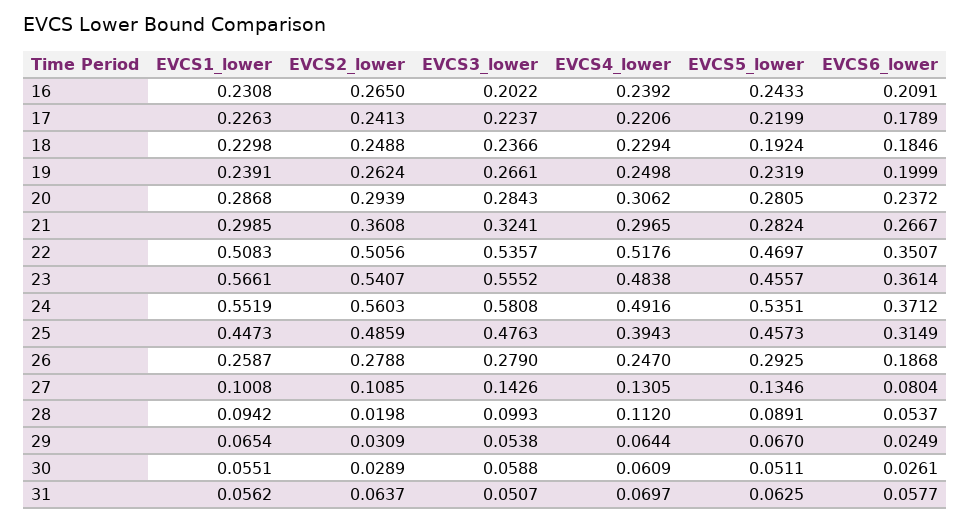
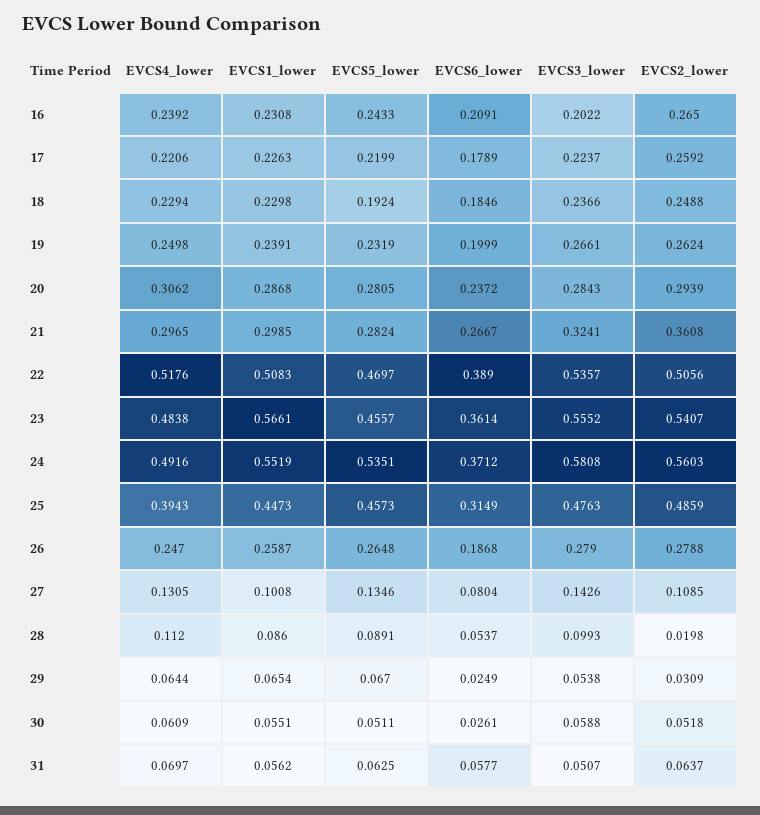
  {
    "EVCS1_lower": {
      "16": 0.2308,
      "17": 0.2263,
      "18": 0.2298,
      "19": 0.2391,
      "20": 0.2868,
      "21": 0.2985,
      "22": 0.5083,
      "23": 0.5661,
      "24": 0.5519,
      "25": 0.4473,
      "26": 0.2587,
      "27": 0.1008,
-     "28": 0.0942,
+     "28": 0.086,
      "29": 0.0654,
      "30": 0.0551,
      "31": 0.0562
    },
    "EVCS2_lower": {
      "16": 0.265,
-     "17": 0.2413,
+     "17": 0.2592,
      "18": 0.2488,
      "19": 0.2624,
      "20": 0.2939,
      "21": 0.3608,
      "22": 0.5056,
      "23": 0.5407,
      "24": 0.5603,
      "25": 0.4859,
      "26": 0.2788,
      "27": 0.1085,
      "28": 0.0198,
      "29": 0.0309,
-     "30": 0.0289,
+     "30": 0.0518,
      "31": 0.0637
    },
    "EVCS3_lower": {
      "16": 0.2022,
      "17": 0.2237,
      "18": 0.2366,
      "19": 0.2661,
      "20": 0.2843,
      "21": 0.3241,
      "22": 0.5357,
      "23": 0.5552,
      "24": 0.5808,
      "25": 0.4763,
      "26": 0.279,
      "27": 0.1426,
      "28": 0.0993,
      "29": 0.0538,
      "30": 0.0588,
      "31": 0.0507
    },
    "EVCS4_lower": {
      "16": 0.2392,
      "17": 0.2206,
      "18": 0.2294,
      "19": 0.2498,
      "20": 0.3062,
      "21": 0.2965,
      "22": 0.5176,
      "23": 0.4838,
      "24": 0.4916,
      "25": 0.3943,
      "26": 0.247,
      "27": 0.1305,
      "28": 0.112,
      "29": 0.0644,
      "30": 0.0609,
      "31": 0.0697
    },
    "EVCS5_lower": {
      "16": 0.2433,
      "17": 0.2199,
      "18": 0.1924,
      "19": 0.2319,
      "20": 0.2805,
      "21": 0.2824,
      "22": 0.4697,
      "23": 0.4557,
      "24": 0.5351,
      "25": 0.4573,
-     "26": 0.2925,
+     "26": 0.2648,
      "27": 0.1346,
      "28": 0.0891,
      "29": 0.067,
      "30": 0.0511,
      "31": 0.0625
    },
    "EVCS6_lower": {
      "16": 0.2091,
      "17": 0.1789,
      "18": 0.1846,
      "19": 0.1999,
      "20": 0.2372,
      "21": 0.2667,
-     "22": 0.3507,
+     "22": 0.389,
      "23": 0.3614,
      "24": 0.3712,
      "25": 0.3149,
      "26": 0.1868,
      "27": 0.0804,
      "28": 0.0537,
      "29": 0.0249,
      "30": 0.0261,
      "31": 0.0577
    }
  }

